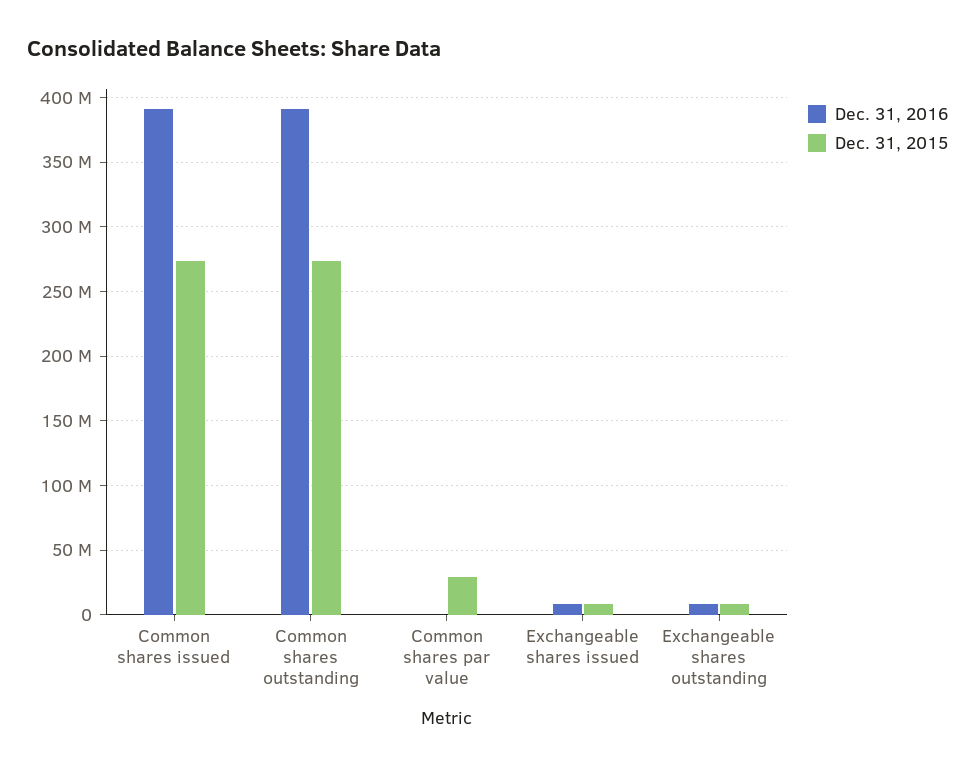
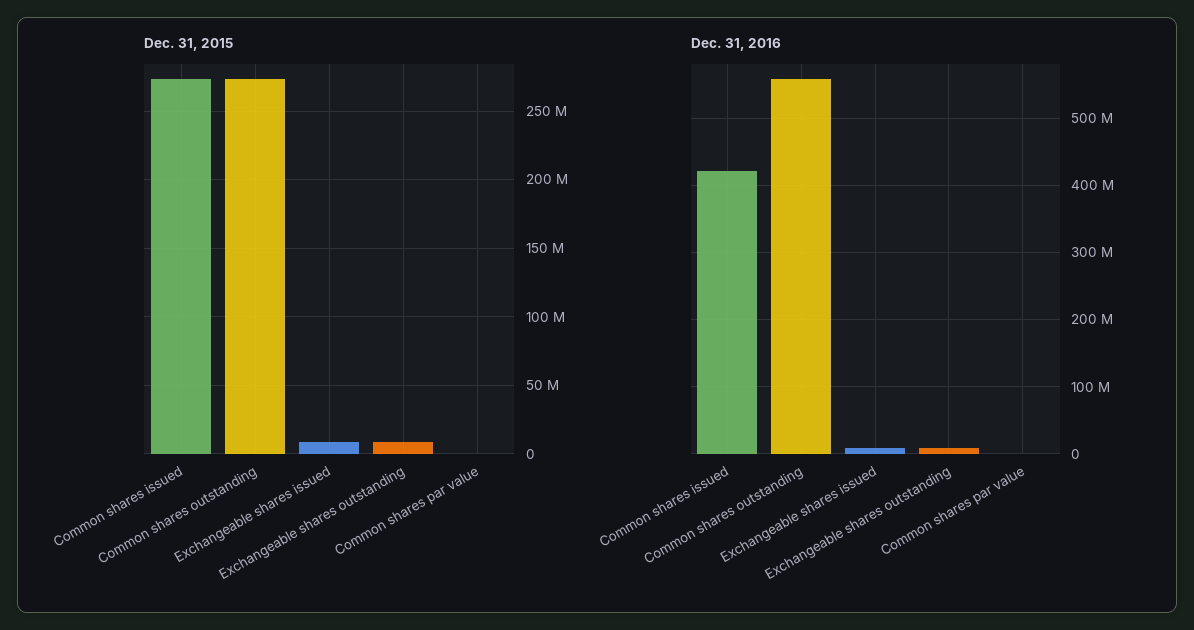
  {
    "Dec. 31, 2016": {
-     "Common shares issued": 390000000,
+     "Common shares issued": 420000000,
-     "Common shares outstanding": 390000000,
+     "Common shares outstanding": 560000000,
      "Common shares par value": 0,
      "Exchangeable shares issued": 10000000,
      "Exchangeable shares outstanding": 10000000
    },
    "Dec. 31, 2015": {
      "Common shares issued": 275000000,
      "Common shares outstanding": 275000000,
-     "Common shares par value": 30000000,
+     "Common shares par value": 0,
      "Exchangeable shares issued": 10000000,
      "Exchangeable shares outstanding": 10000000
    }
  }

